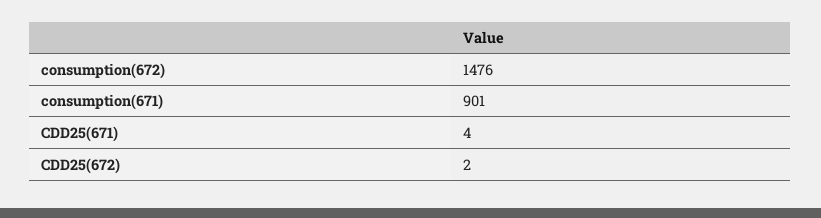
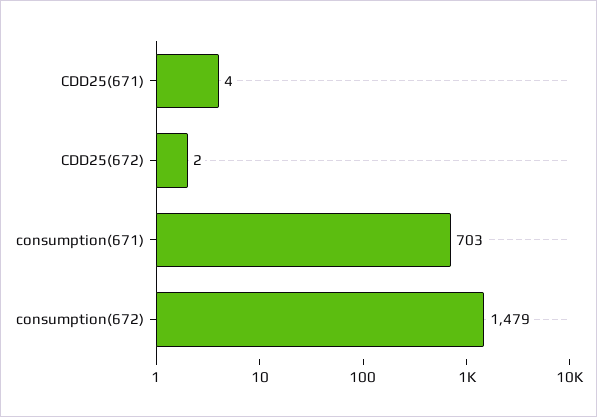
  {
-   "consumption(672)": 1476,
+   "consumption(672)": 1479,
-   "consumption(671)": 901,
+   "consumption(671)": 703,
    "CDD25(671)": 4,
    "CDD25(672)": 2
  }

